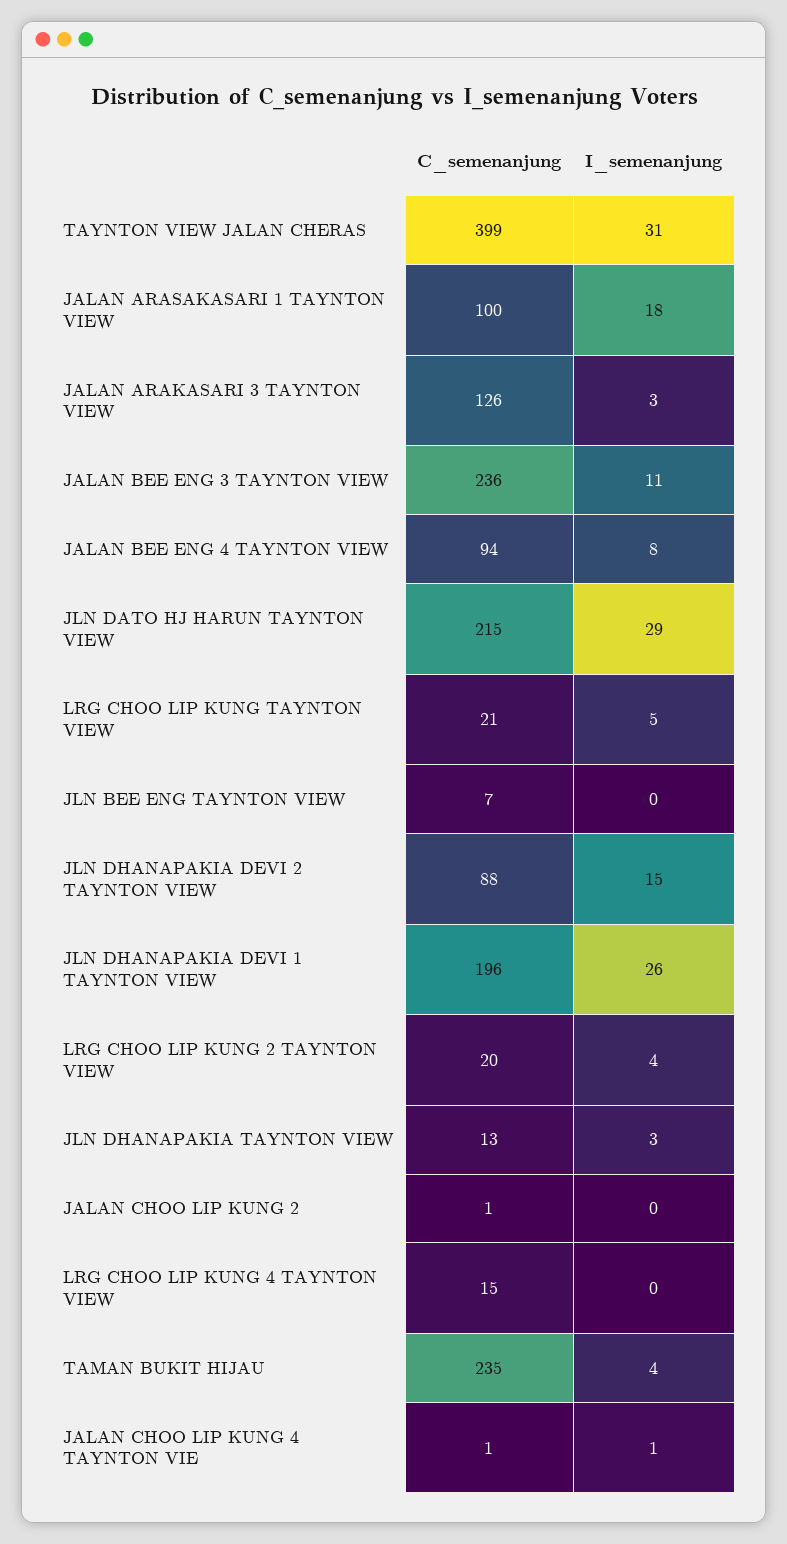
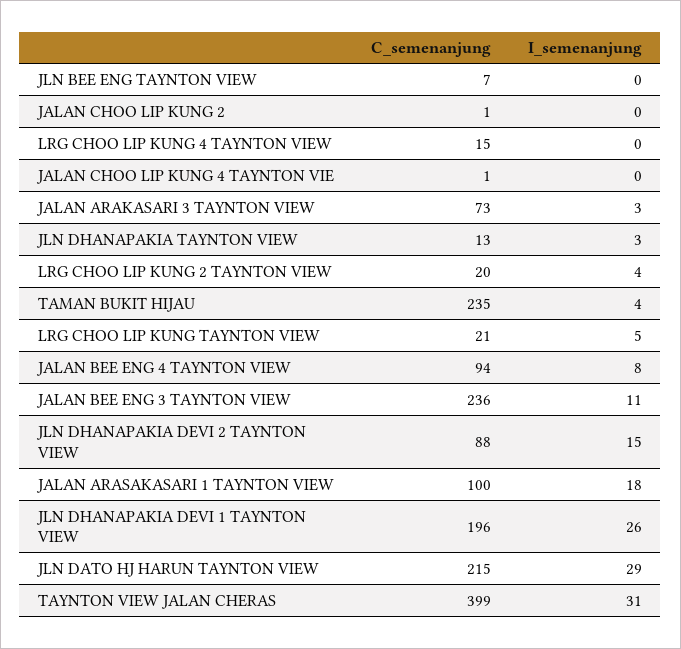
  {
    "C_semenanjung": {
      "TAYNTON VIEW JALAN CHERAS": 399,
      "JALAN ARASAKASARI 1 TAYNTON VIEW": 100,
-     "JALAN ARAKASARI 3 TAYNTON VIEW": 126,
+     "JALAN ARAKASARI 3 TAYNTON VIEW": 73,
      "JALAN BEE ENG 3 TAYNTON VIEW": 236,
      "JALAN BEE ENG 4 TAYNTON VIEW": 94,
      "JLN DATO HJ HARUN TAYNTON VIEW": 215,
      "LRG CHOO LIP KUNG TAYNTON VIEW": 21,
      "JLN BEE ENG TAYNTON VIEW": 7,
      "JLN DHANAPAKIA DEVI 2 TAYNTON VIEW": 88,
      "JLN DHANAPAKIA DEVI 1 TAYNTON VIEW": 196,
      "LRG CHOO LIP KUNG 2 TAYNTON VIEW": 20,
      "JLN DHANAPAKIA TAYNTON VIEW": 13,
      "JALAN CHOO LIP KUNG 2": 1,
      "LRG CHOO LIP KUNG 4 TAYNTON VIEW": 15,
      "TAMAN BUKIT HIJAU": 235,
      "JALAN CHOO LIP KUNG 4 TAYNTON VIE": 1
    },
    "I_semenanjung": {
      "TAYNTON VIEW JALAN CHERAS": 31,
      "JALAN ARASAKASARI 1 TAYNTON VIEW": 18,
      "JALAN ARAKASARI 3 TAYNTON VIEW": 3,
      "JALAN BEE ENG 3 TAYNTON VIEW": 11,
      "JALAN BEE ENG 4 TAYNTON VIEW": 8,
      "JLN DATO HJ HARUN TAYNTON VIEW": 29,
      "LRG CHOO LIP KUNG TAYNTON VIEW": 5,
      "JLN BEE ENG TAYNTON VIEW": 0,
      "JLN DHANAPAKIA DEVI 2 TAYNTON VIEW": 15,
      "JLN DHANAPAKIA DEVI 1 TAYNTON VIEW": 26,
      "LRG CHOO LIP KUNG 2 TAYNTON VIEW": 4,
      "JLN DHANAPAKIA TAYNTON VIEW": 3,
      "JALAN CHOO LIP KUNG 2": 0,
      "LRG CHOO LIP KUNG 4 TAYNTON VIEW": 0,
      "TAMAN BUKIT HIJAU": 4,
-     "JALAN CHOO LIP KUNG 4 TAYNTON VIE": 1
+     "JALAN CHOO LIP KUNG 4 TAYNTON VIE": 0
    }
  }

